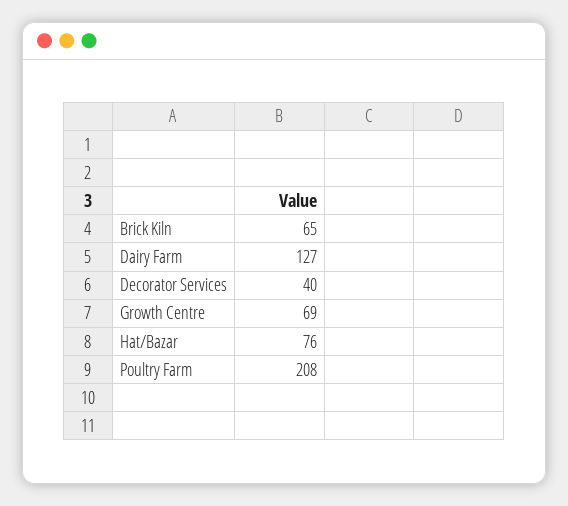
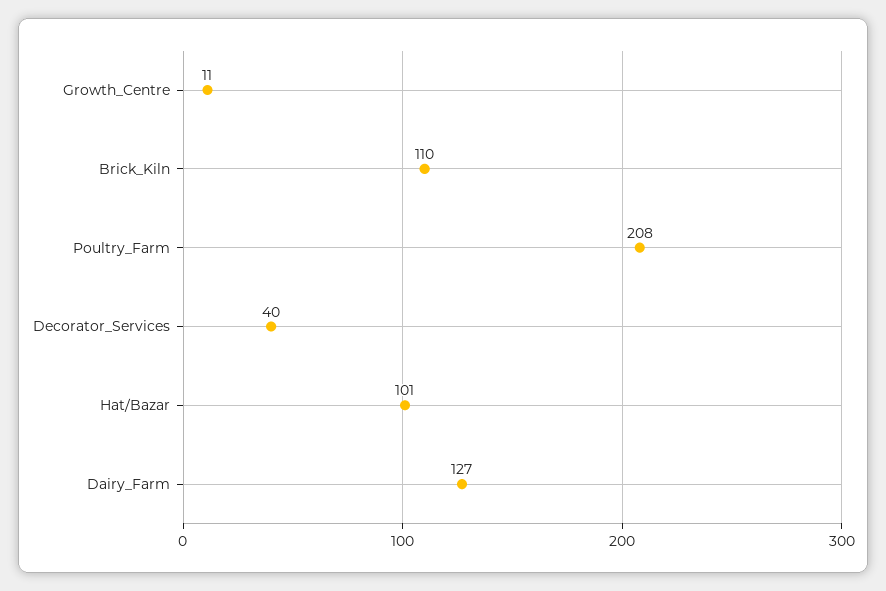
  {
-   "Brick Kiln": 65,
+   "Brick Kiln": 110,
    "Dairy Farm": 127,
    "Decorator Services": 40,
-   "Growth Centre": 69,
+   "Growth Centre": 11,
-   "Hat/Bazar": 76,
+   "Hat/Bazar": 101,
    "Poultry Farm": 208
  }

